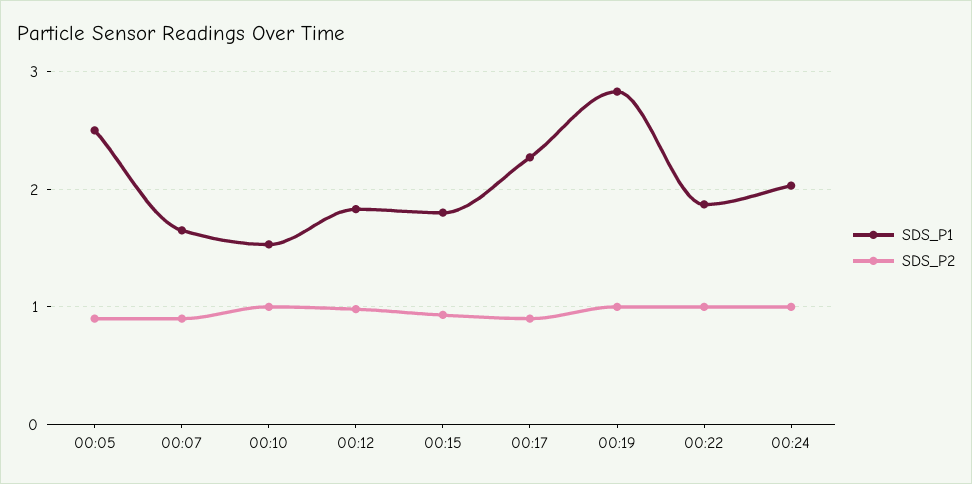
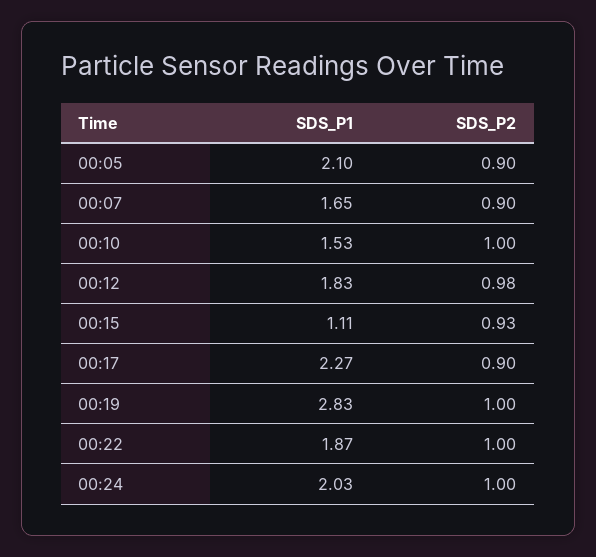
  {
    "SDS_P1": {
-     "00:05": 2.5,
+     "00:05": 2.1,
      "00:07": 1.65,
      "00:10": 1.53,
      "00:12": 1.83,
-     "00:15": 1.8,
+     "00:15": 1.11,
      "00:17": 2.27,
      "00:19": 2.83,
      "00:22": 1.87,
      "00:24": 2.03
    },
    "SDS_P2": {
      "00:05": 0.9,
      "00:07": 0.9,
      "00:10": 1,
      "00:12": 0.98,
      "00:15": 0.93,
      "00:17": 0.9,
      "00:19": 1,
      "00:22": 1,
      "00:24": 1
    }
  }

